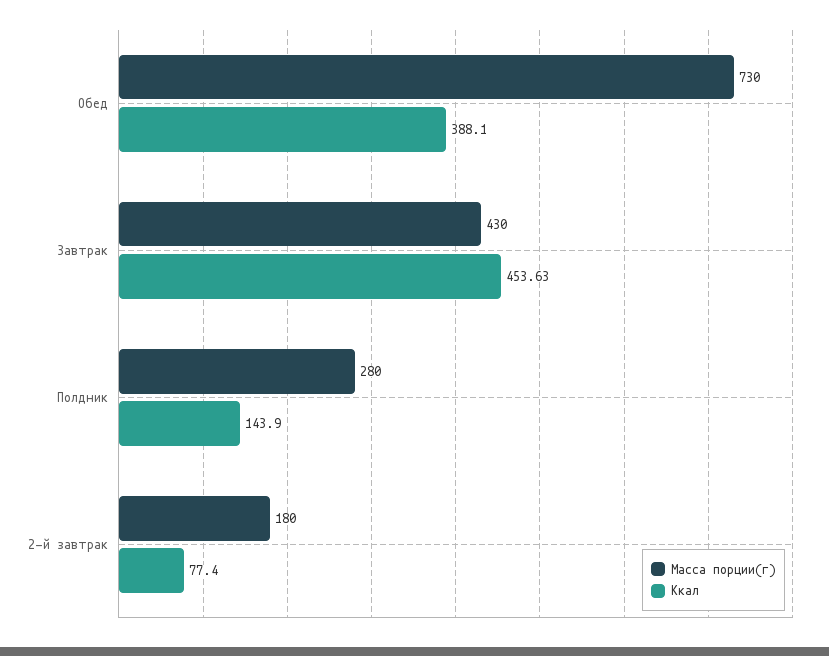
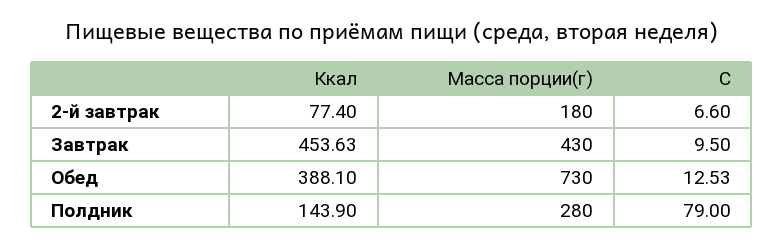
  {
    "Масса порции(г)": {
      "Обед": 730,
      "Завтрак": 430,
      "Полдник": 280,
      "2-й завтрак": 180
    },
    "Ккал": {
      "Обед": 388.1,
      "Завтрак": 453.63,
      "Полдник": 143.9,
      "2-й завтрак": 77.4
-   }
+   },
+   "С": {
+     "2-й завтрак": 6.6,
+     "Завтрак": 9.5,
+     "Обед": 12.53,
+     "Полдник": 79
+   }
  }

